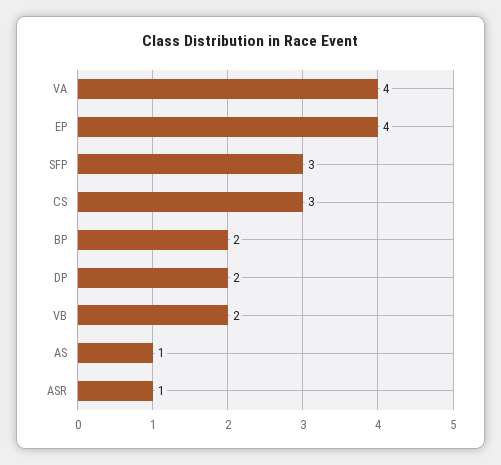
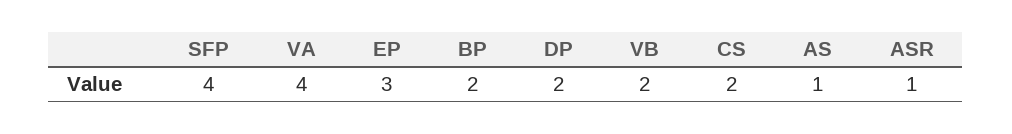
  {
    "VA": 4,
-   "EP": 4,
+   "EP": 3,
-   "SFP": 3,
+   "SFP": 4,
-   "CS": 3,
+   "CS": 2,
    "BP": 2,
    "DP": 2,
    "VB": 2,
    "AS": 1,
    "ASR": 1
  }

